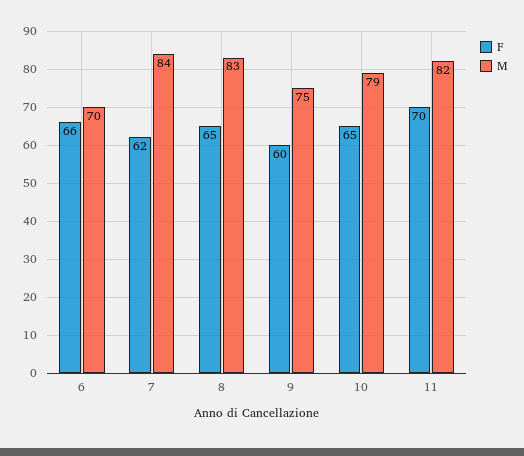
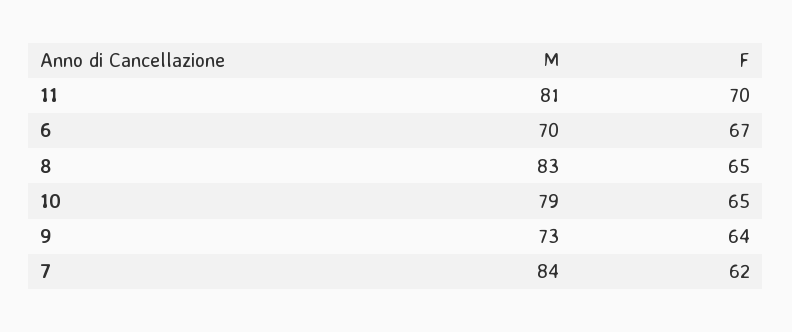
  {
    "F": {
-     "6": 66,
+     "6": 67,
      "7": 62,
      "8": 65,
-     "9": 60,
+     "9": 64,
      "10": 65,
      "11": 70
    },
    "M": {
      "6": 70,
      "7": 84,
      "8": 83,
-     "9": 75,
+     "9": 73,
      "10": 79,
-     "11": 82
+     "11": 81
    }
  }

